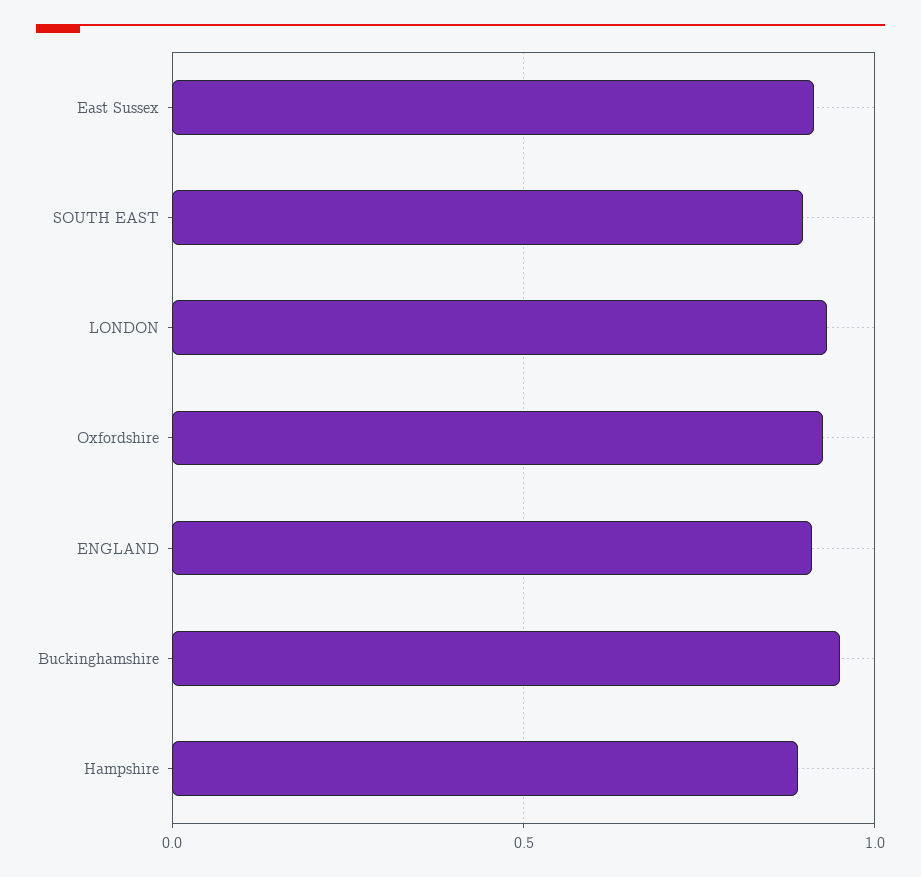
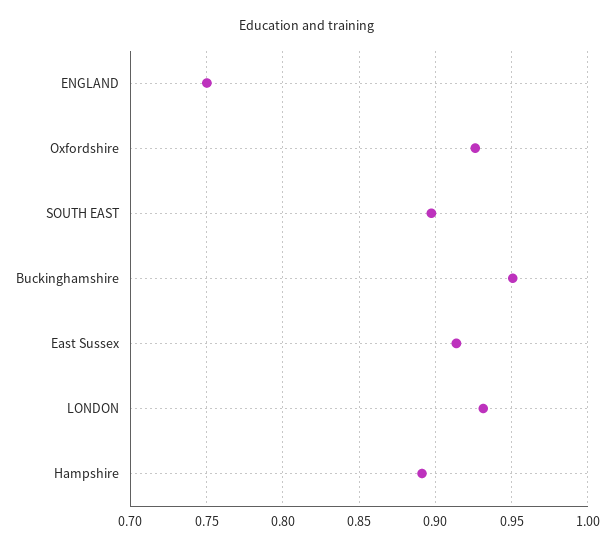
  {
    "East Sussex": 0.915,
    "SOUTH EAST": 0.895,
    "LONDON": 0.93,
    "Oxfordshire": 0.925,
-   "ENGLAND": 0.9,
+   "ENGLAND": 0.75,
    "Buckinghamshire": 0.95,
    "Hampshire": 0.89
  }

